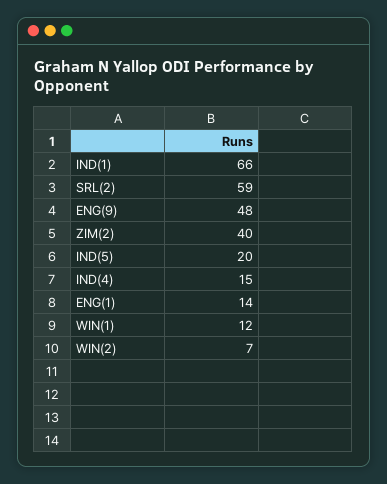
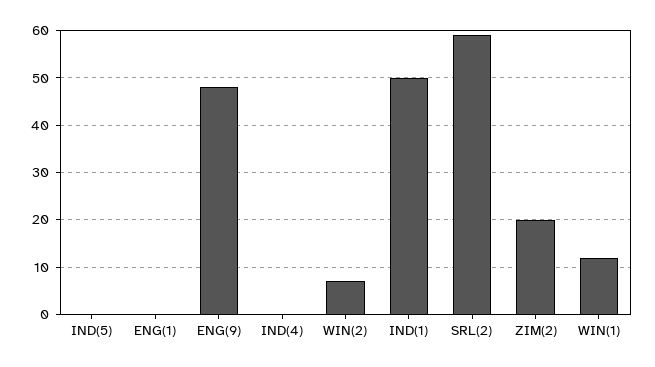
  {
-   "IND(1)": 66,
+   "IND(1)": 50,
    "SRL(2)": 59,
    "ENG(9)": 48,
-   "ZIM(2)": 40,
+   "ZIM(2)": 20,
-   "IND(5)": 20,
+   "IND(5)": 0,
-   "IND(4)": 15,
+   "IND(4)": 0,
-   "ENG(1)": 14,
+   "ENG(1)": 0,
    "WIN(1)": 12,
    "WIN(2)": 7
  }

